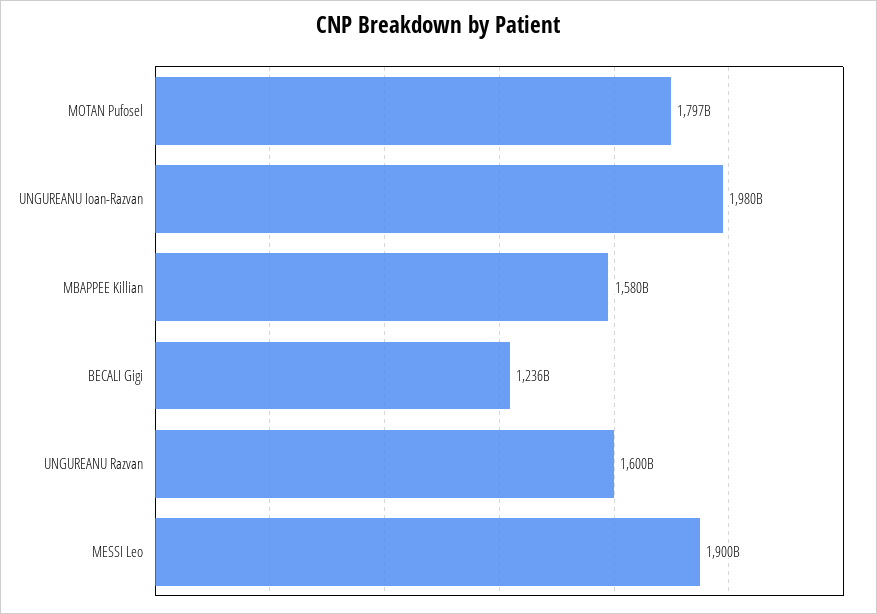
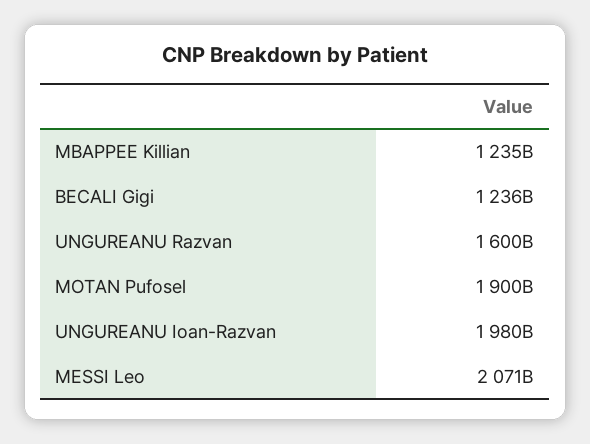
  {
-   "MOTAN Pufosel": 1797000000000,
+   "MOTAN Pufosel": 1900000000000,
    "UNGUREANU Ioan-Razvan": 1980000000000,
-   "MBAPPEE Killian": 1580000000000,
+   "MBAPPEE Killian": 1235000000000,
    "BECALI Gigi": 1236000000000,
    "UNGUREANU Razvan": 1600000000000,
-   "MESSI Leo": 1900000000000
+   "MESSI Leo": 2071000000000
  }

